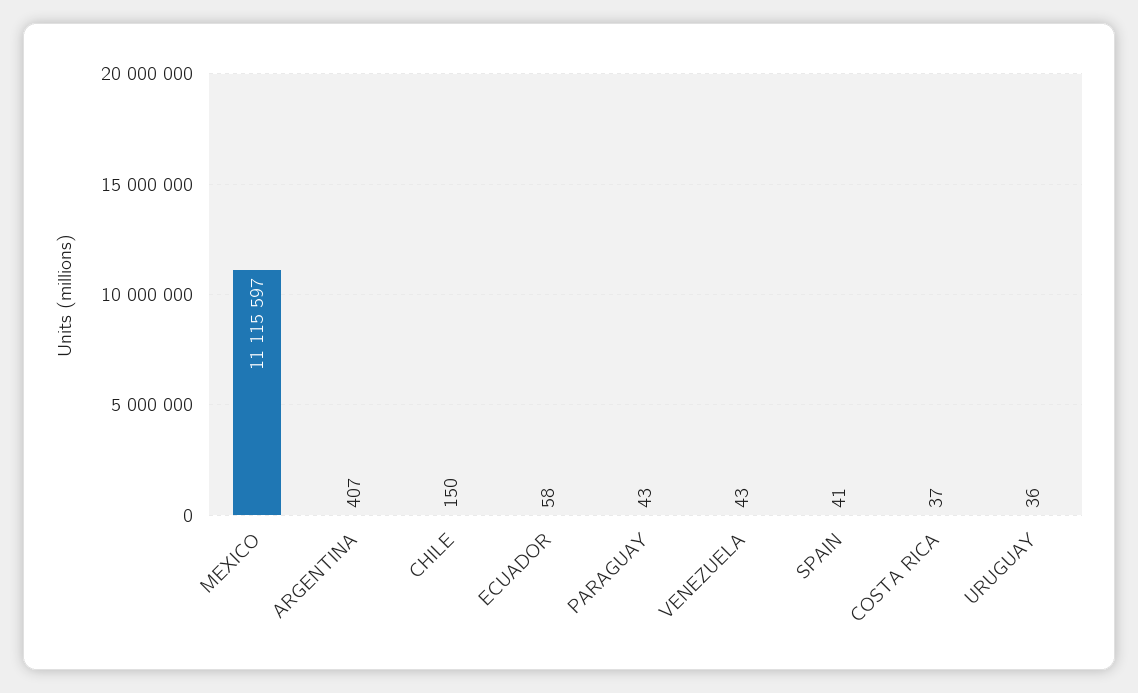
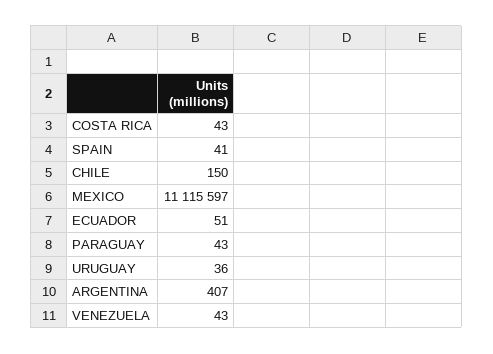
  {
    "MEXICO": 11115597,
    "ARGENTINA": 407,
    "CHILE": 150,
-   "ECUADOR": 58,
+   "ECUADOR": 51,
    "PARAGUAY": 43,
    "VENEZUELA": 43,
    "SPAIN": 41,
-   "COSTA RICA": 37,
+   "COSTA RICA": 43,
    "URUGUAY": 36
  }

